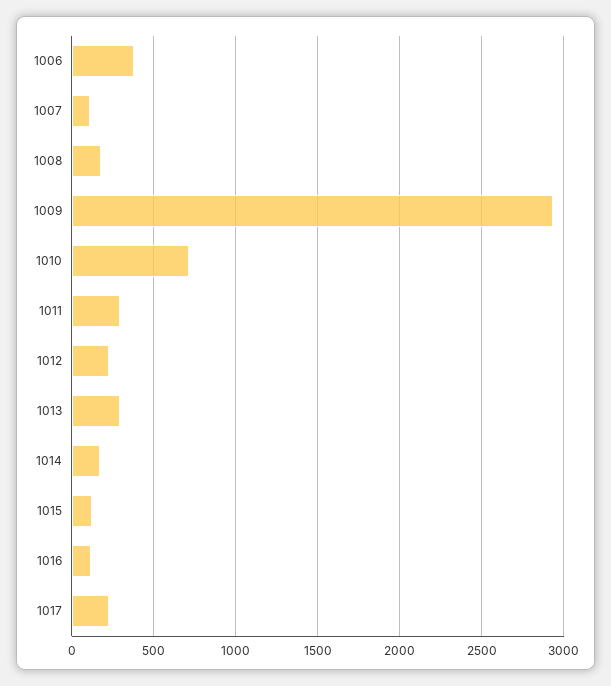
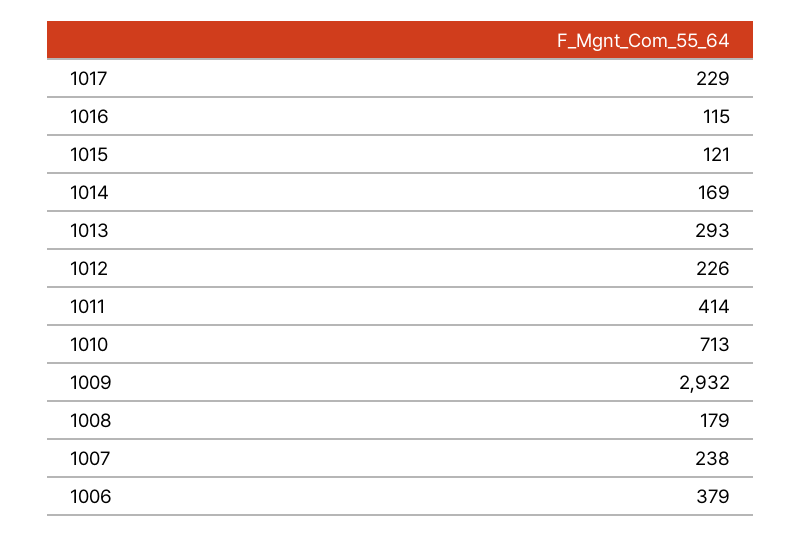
  {
    "1006": 379,
-   "1007": 100,
+   "1007": 238,
    "1008": 179,
    "1009": 2932,
    "1010": 713,
-   "1011": 300,
+   "1011": 414,
    "1012": 226,
    "1013": 293,
    "1014": 169,
    "1015": 121,
    "1016": 115,
    "1017": 229
  }

